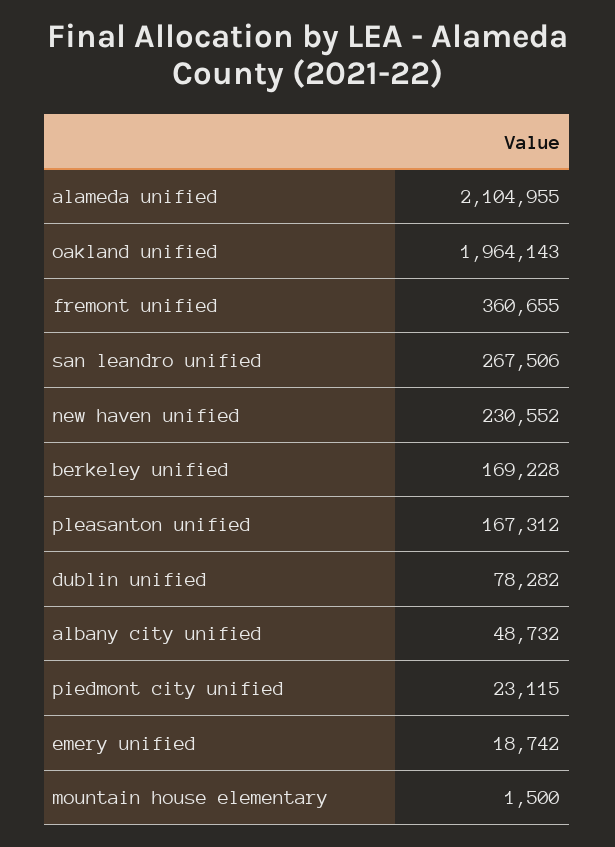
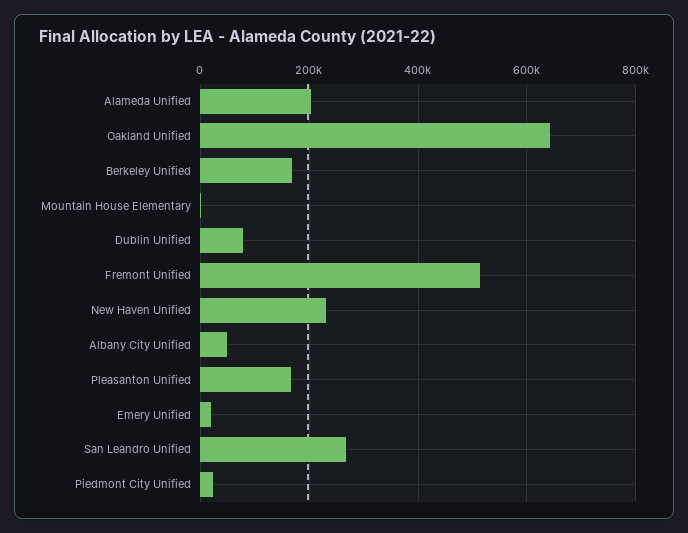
  {
-   "alameda unified": 2104955,
+   "alameda unified": 200000,
-   "oakland unified": 1964143,
+   "oakland unified": 640000,
-   "fremont unified": 360655,
+   "fremont unified": 520000,
    "san leandro unified": 267506,
    "new haven unified": 230552,
    "berkeley unified": 169228,
    "pleasanton unified": 167312,
    "dublin unified": 78282,
    "albany city unified": 48732,
    "piedmont city unified": 23115,
    "emery unified": 18742,
    "mountain house elementary": 1500
  }

